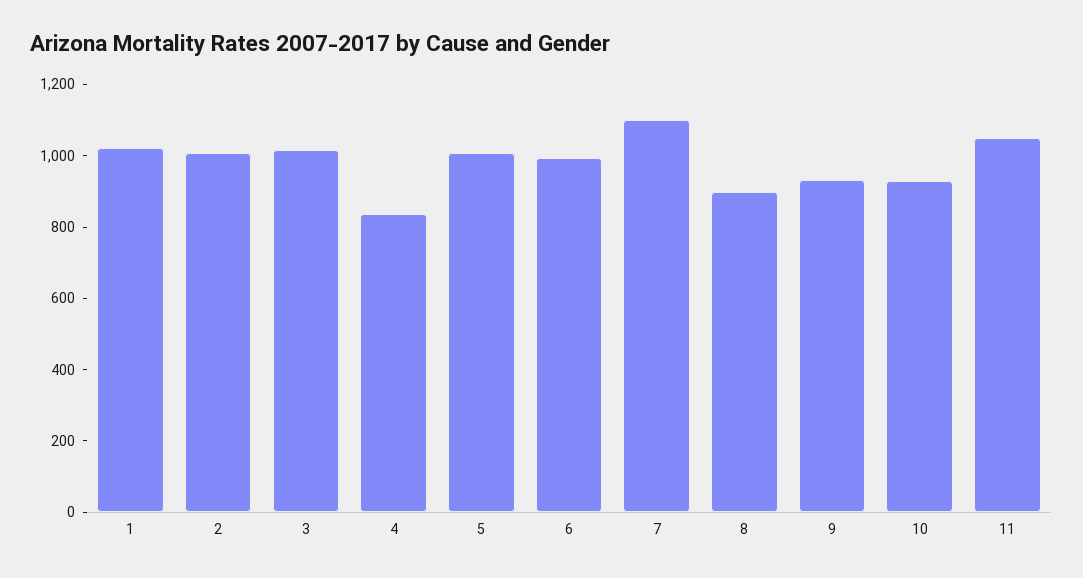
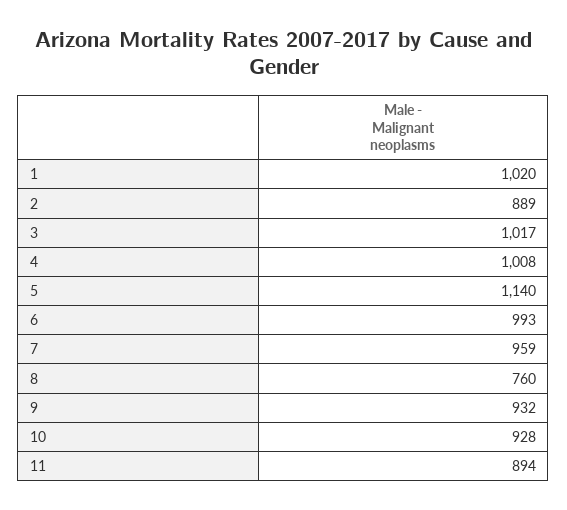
  {
    "1": 1020,
-   "2": 1000,
+   "2": 889,
    "3": 1017,
-   "4": 850,
+   "4": 1008,
-   "5": 1000,
+   "5": 1140,
    "6": 993,
-   "7": 1100,
+   "7": 959,
-   "8": 900,
+   "8": 760,
    "9": 932,
    "10": 928,
-   "11": 1050
+   "11": 894
  }

